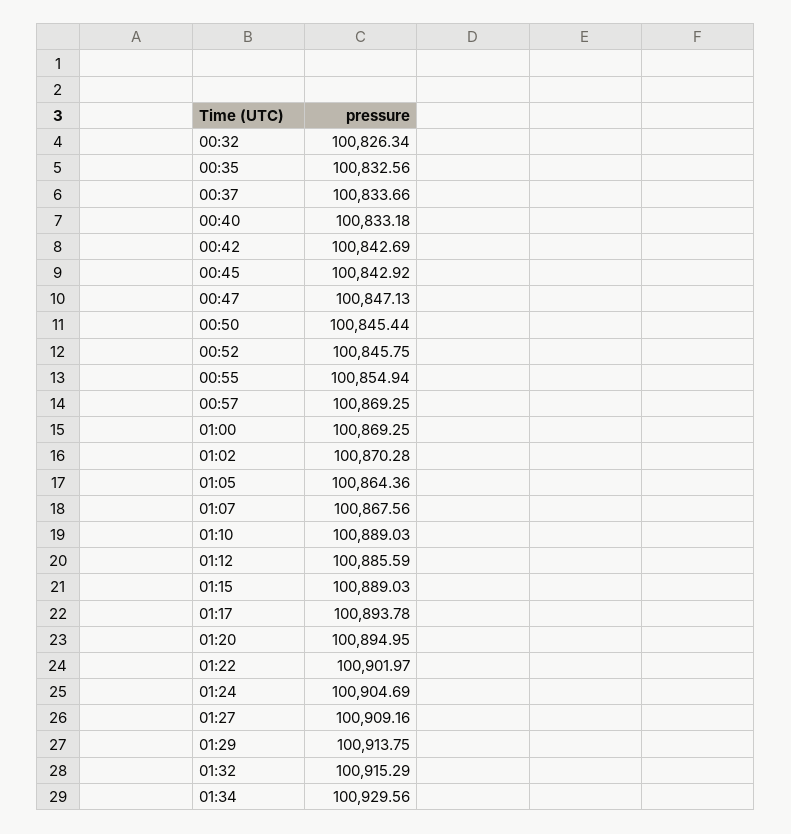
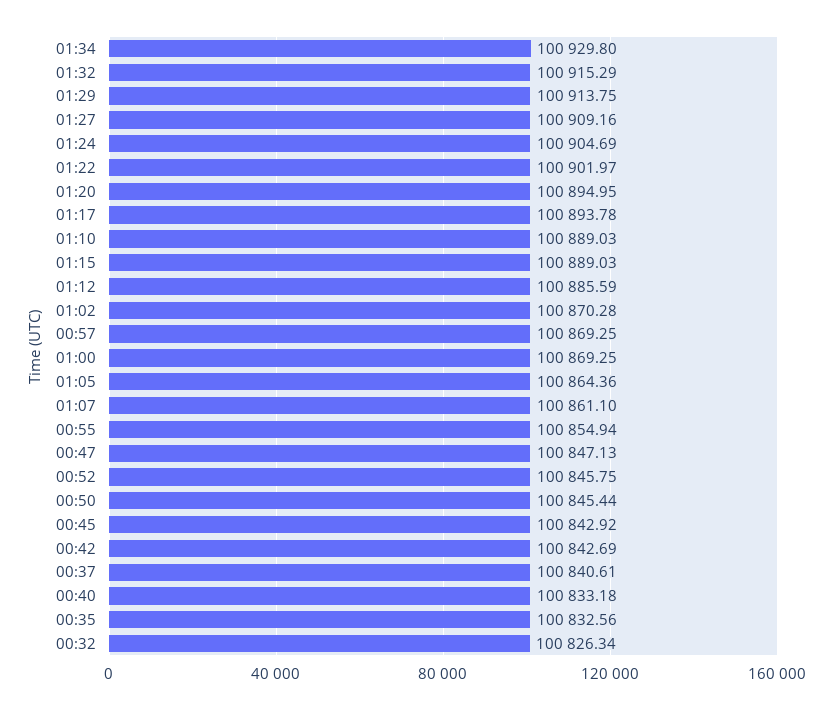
  {
    "00:32": 100826.34,
    "00:35": 100832.56,
-   "00:37": 100833.66,
+   "00:37": 100840.61,
    "00:40": 100833.18,
    "00:42": 100842.69,
    "00:45": 100842.92,
    "00:47": 100847.13,
    "00:50": 100845.44,
    "00:52": 100845.75,
    "00:55": 100854.94,
    "00:57": 100869.25,
    "01:00": 100869.25,
    "01:02": 100870.28,
    "01:05": 100864.36,
-   "01:07": 100867.56,
+   "01:07": 100861.1,
    "01:10": 100889.03,
    "01:12": 100885.59,
    "01:15": 100889.03,
    "01:17": 100893.78,
    "01:20": 100894.95,
    "01:22": 100901.97,
    "01:24": 100904.69,
    "01:27": 100909.16,
    "01:29": 100913.75,
    "01:32": 100915.29,
-   "01:34": 100929.56
+   "01:34": 100929.8
  }

